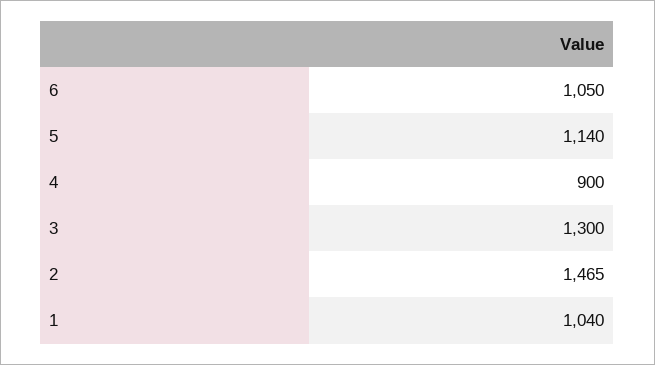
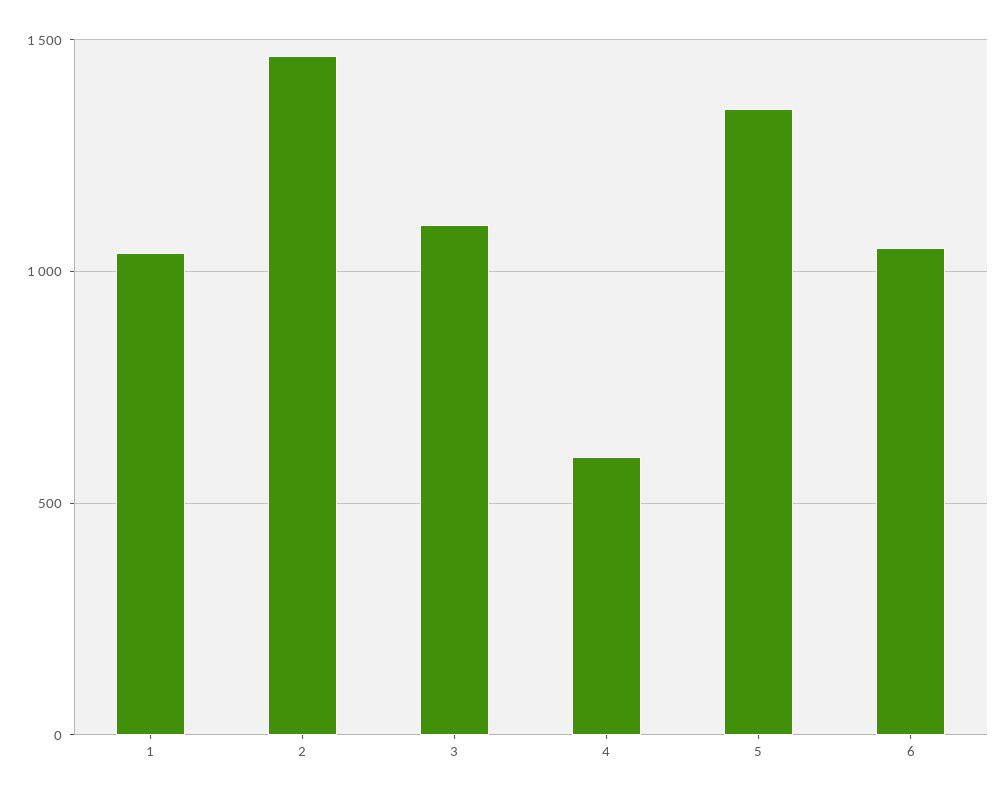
  {
    "6": 1050,
-   "5": 1140,
+   "5": 1350,
-   "4": 900,
+   "4": 600,
-   "3": 1300,
+   "3": 1100,
    "2": 1465,
    "1": 1040
  }

